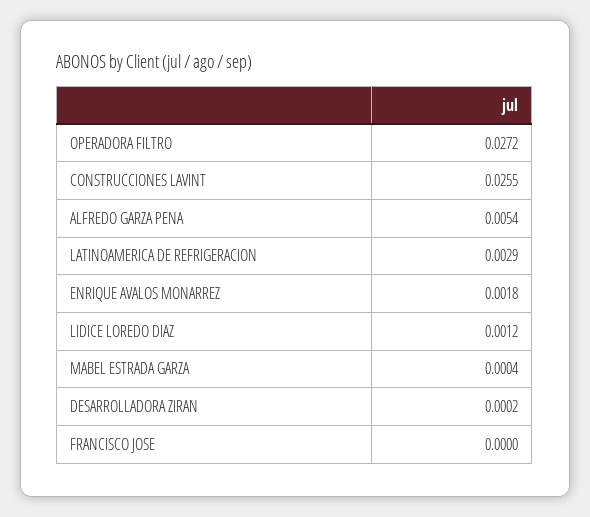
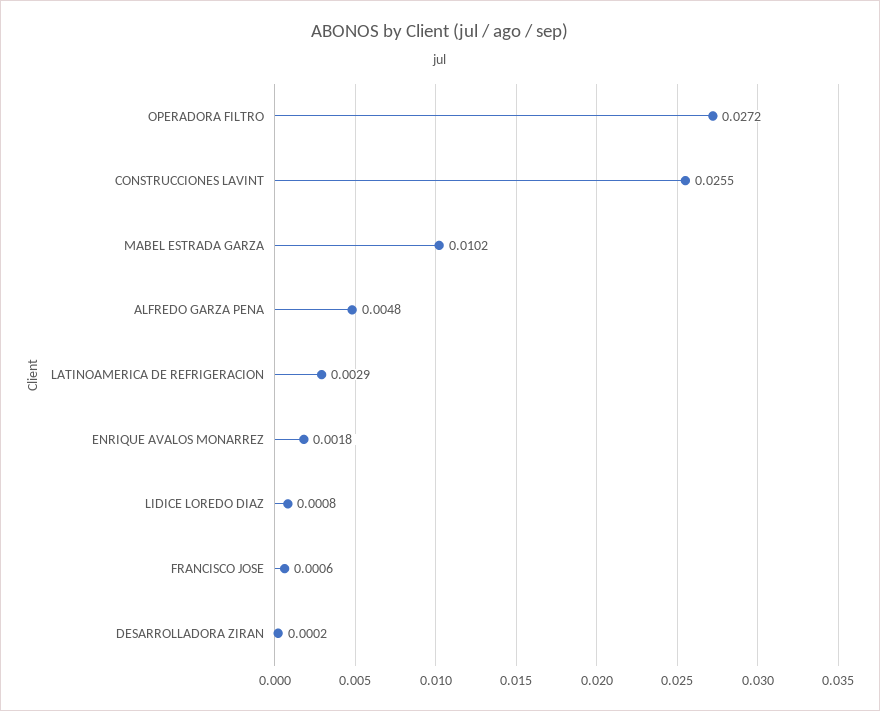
  {
    "OPERADORA FILTRO": 0.0272,
    "CONSTRUCCIONES LAVINT": 0.0255,
-   "ALFREDO GARZA PENA": 0.0054,
+   "ALFREDO GARZA PENA": 0.0048,
    "LATINOAMERICA DE REFRIGERACION": 0.0029,
    "ENRIQUE AVALOS MONARREZ": 0.0018,
-   "LIDICE LOREDO DIAZ": 0.0012,
+   "LIDICE LOREDO DIAZ": 0.0008,
-   "MABEL ESTRADA GARZA": 0.0004,
+   "MABEL ESTRADA GARZA": 0.0102,
    "DESARROLLADORA ZIRAN": 0.0002,
-   "FRANCISCO JOSE": 0
+   "FRANCISCO JOSE": 0.0006
  }

